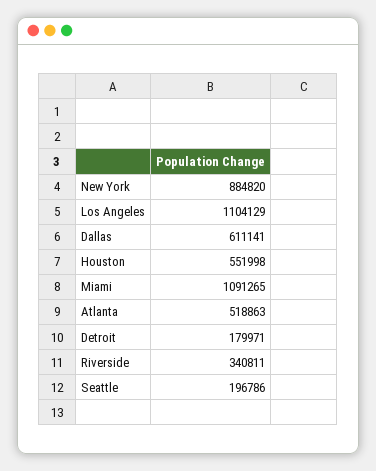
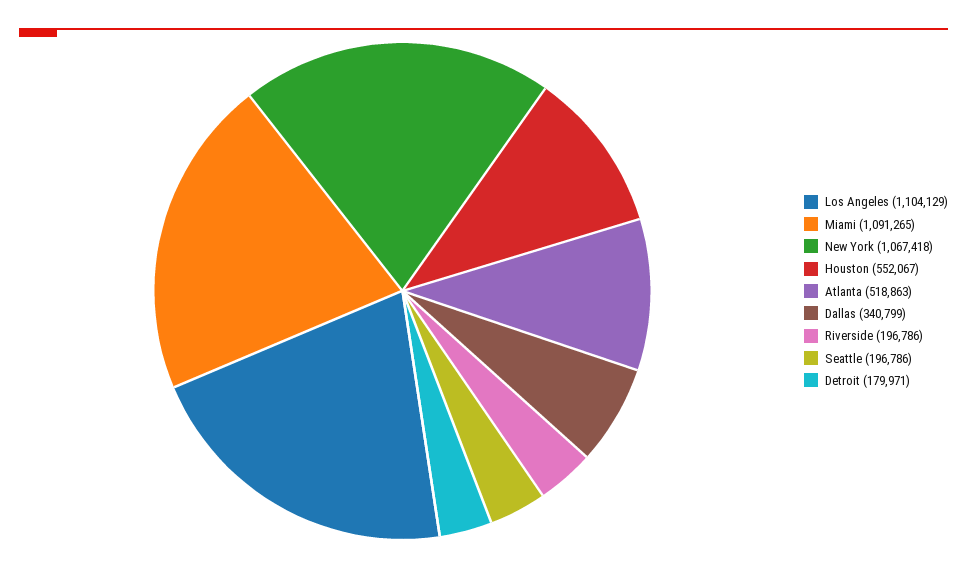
  {
-   "New York": 884820,
+   "New York": 1067418,
    "Los Angeles": 1104129,
-   "Dallas": 611141,
+   "Dallas": 340799,
-   "Houston": 551998,
+   "Houston": 552067,
    "Miami": 1091265,
    "Atlanta": 518863,
    "Detroit": 179971,
-   "Riverside": 340811,
+   "Riverside": 196786,
    "Seattle": 196786
  }

